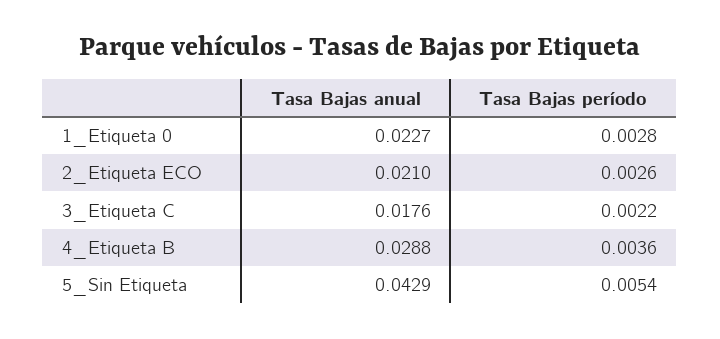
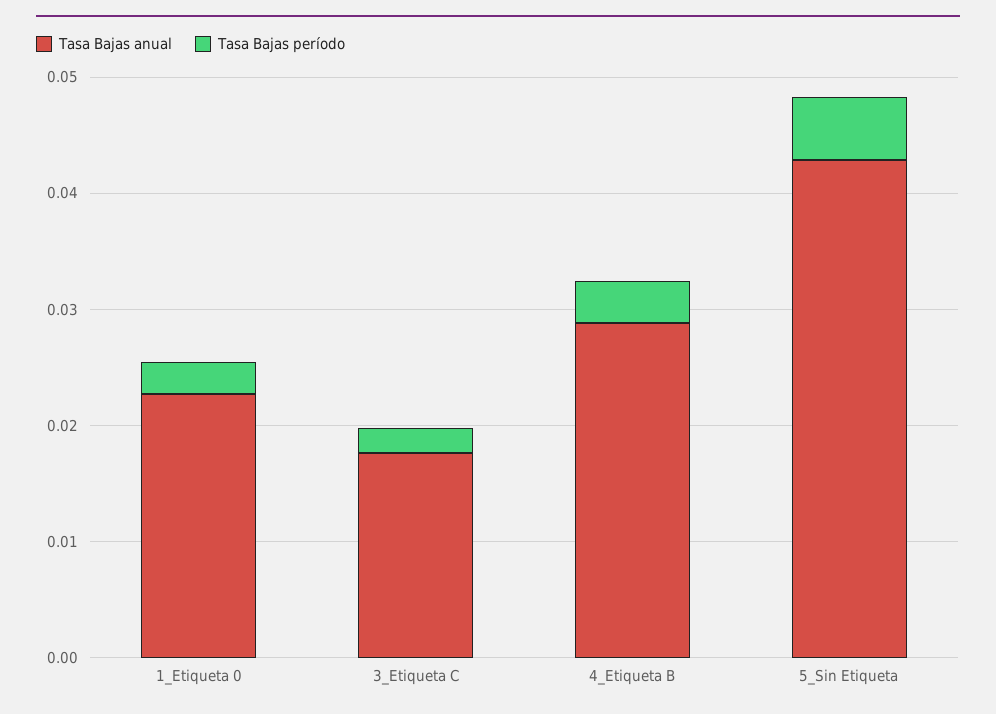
  {
    "Tasa Bajas anual": {
      "1_Etiqueta 0": 0.0227,
-     "2_Etiqueta ECO": 0.021,
      "3_Etiqueta C": 0.0176,
      "4_Etiqueta B": 0.0288,
      "5_Sin Etiqueta": 0.0429
    },
    "Tasa Bajas período": {
      "1_Etiqueta 0": 0.0028,
-     "2_Etiqueta ECO": 0.0026,
      "3_Etiqueta C": 0.0022,
      "4_Etiqueta B": 0.0036,
      "5_Sin Etiqueta": 0.0054
    }
  }

